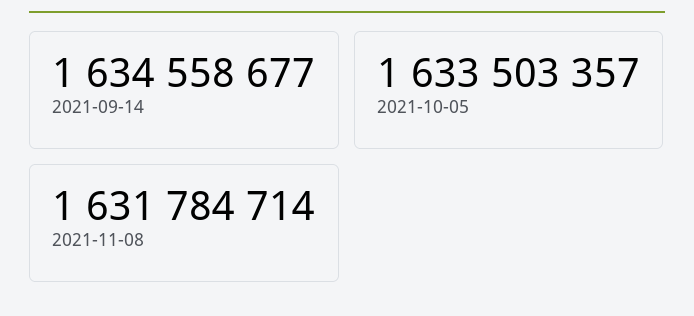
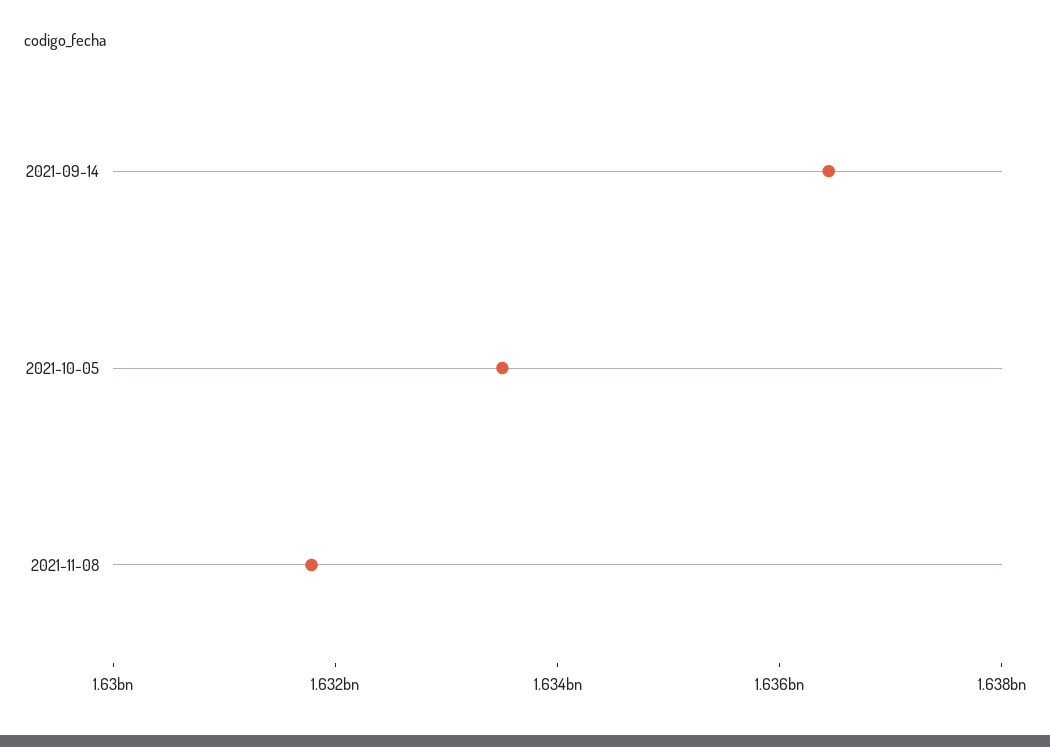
  {
-   "2021-09-14": 1634558677,
+   "2021-09-14": 1636500000,
    "2021-10-05": 1633503357,
    "2021-11-08": 1631784714
  }

